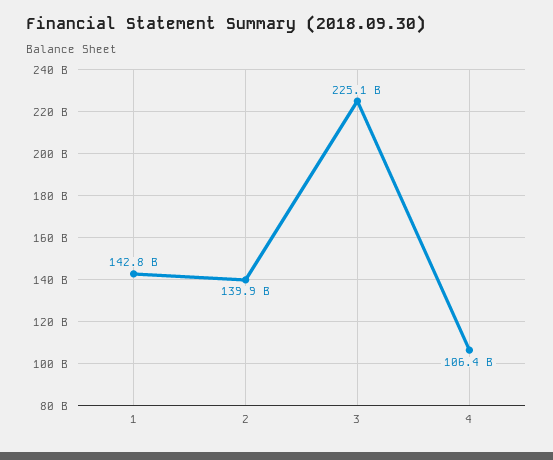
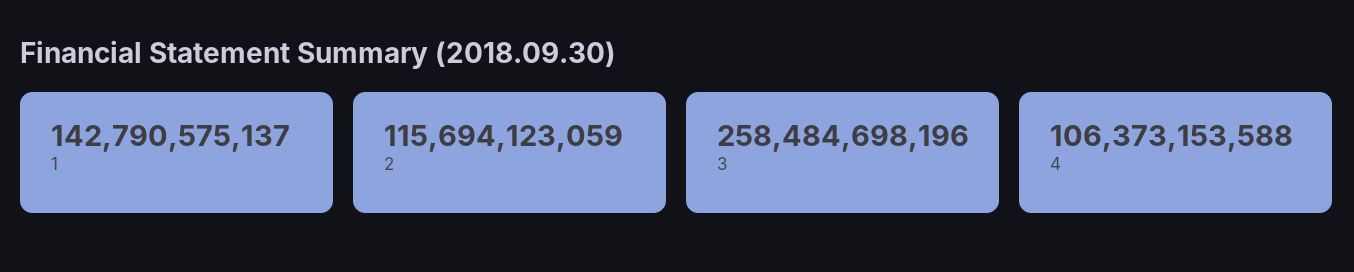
  {
    "1": 142790575137,
-   "2": 139900000000,
+   "2": 115694123059,
-   "3": 225100000000,
+   "3": 258484698196,
    "4": 106373153588
  }

